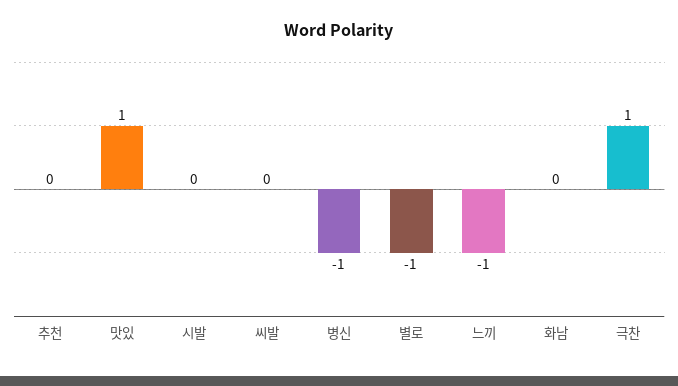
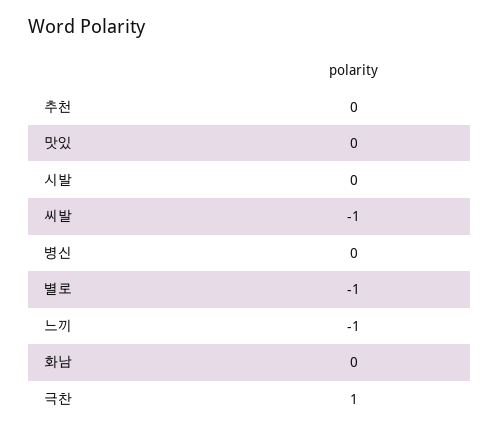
  {
    "추천": 0,
-   "맛있": 1,
+   "맛있": 0,
    "시발": 0,
-   "씨발": 0,
+   "씨발": -1,
-   "병신": -1,
+   "병신": 0,
    "별로": -1,
    "느끼": -1,
    "화남": 0,
    "극찬": 1
  }

